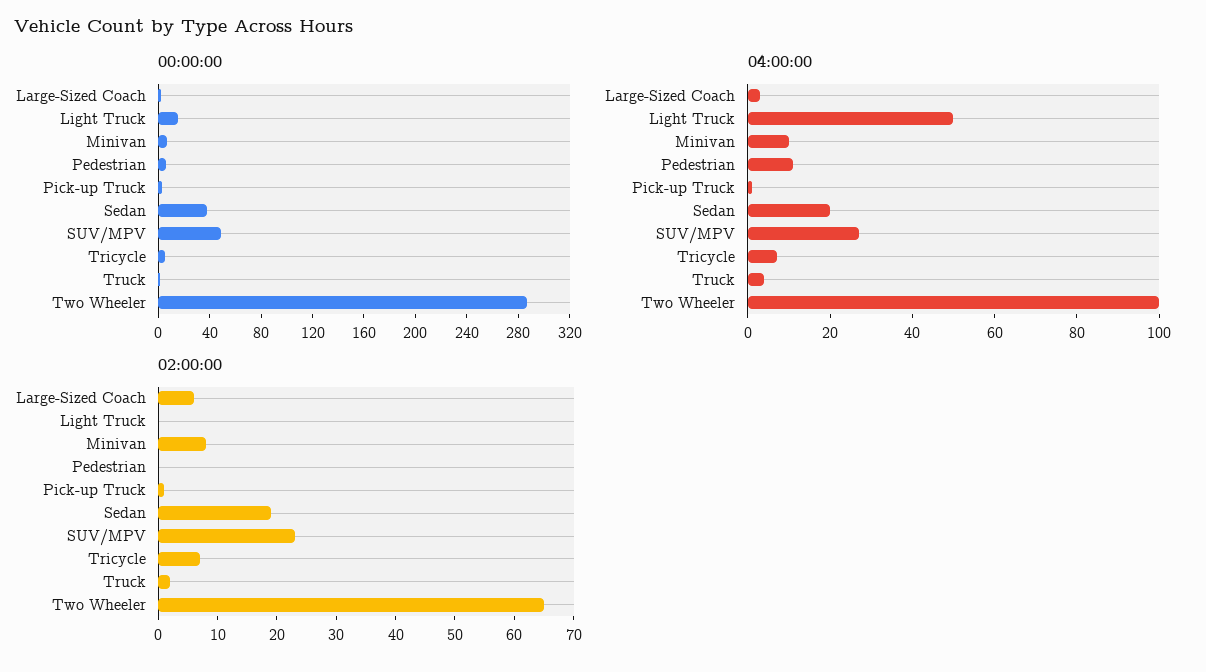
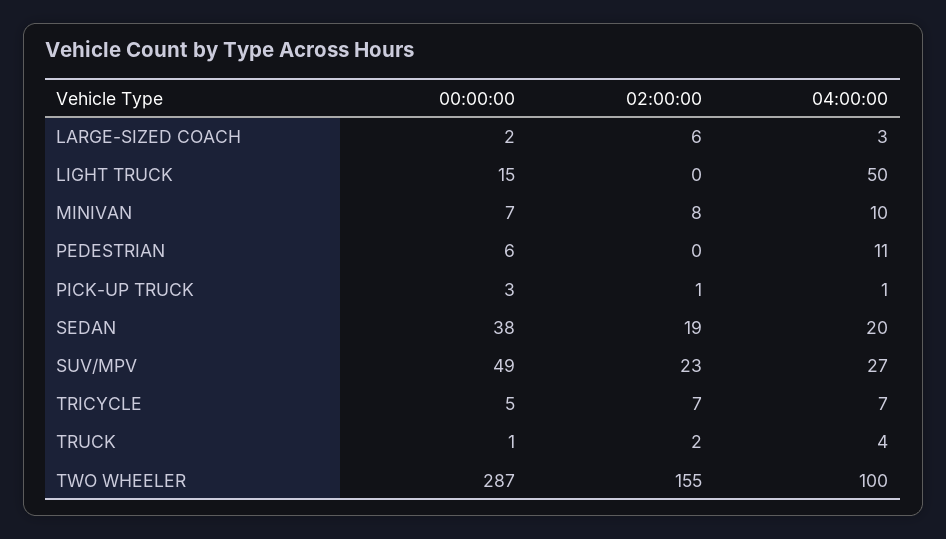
  {
    "00:00:00": {
      "Large-Sized Coach": 2,
      "Light Truck": 15,
      "Minivan": 7,
      "Pedestrian": 6,
      "Pick-up Truck": 3,
      "Sedan": 38,
      "SUV/MPV": 49,
      "Tricycle": 5,
      "Truck": 1,
      "Two Wheeler": 287
    },
    "04:00:00": {
      "Large-Sized Coach": 3,
      "Light Truck": 50,
      "Minivan": 10,
      "Pedestrian": 11,
      "Pick-up Truck": 1,
      "Sedan": 20,
      "SUV/MPV": 27,
      "Tricycle": 7,
      "Truck": 4,
      "Two Wheeler": 100
    },
    "02:00:00": {
      "Large-Sized Coach": 6,
      "Light Truck": 0,
      "Minivan": 8,
      "Pedestrian": 0,
      "Pick-up Truck": 1,
      "Sedan": 19,
      "SUV/MPV": 23,
      "Tricycle": 7,
      "Truck": 2,
-     "Two Wheeler": 65
+     "Two Wheeler": 155
    }
  }

